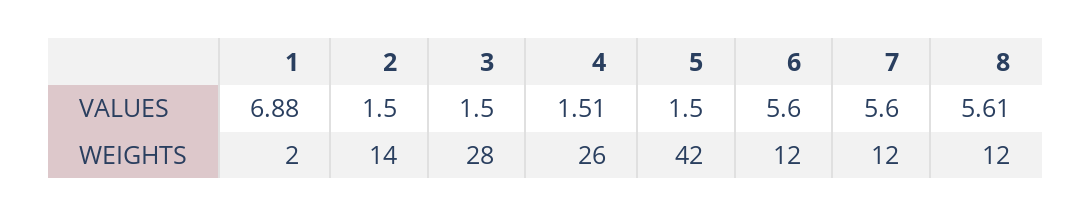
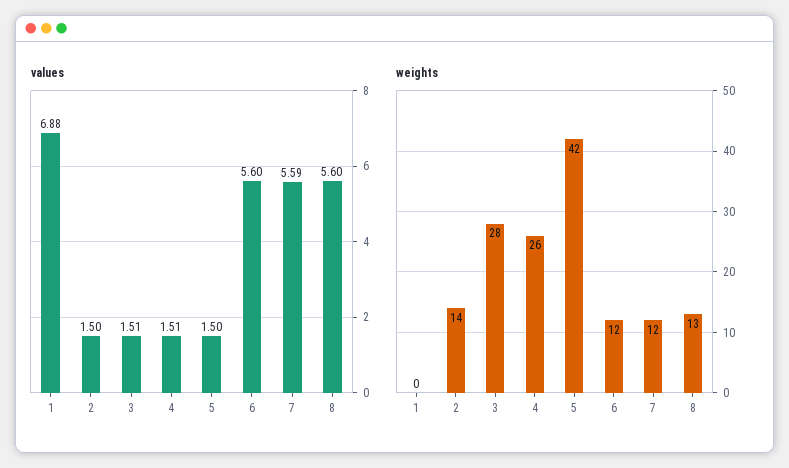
  {
    "VALUES": {
      "1": 6.88,
      "2": 1.5,
-     "3": 1.5,
+     "3": 1.51,
      "4": 1.51,
      "5": 1.5,
      "6": 5.6,
-     "7": 5.6,
+     "7": 5.59,
-     "8": 5.61
+     "8": 5.6
    },
    "WEIGHTS": {
-     "1": 2,
+     "1": 0,
      "2": 14,
      "3": 28,
      "4": 26,
      "5": 42,
      "6": 12,
      "7": 12,
-     "8": 12
+     "8": 13
    }
  }

